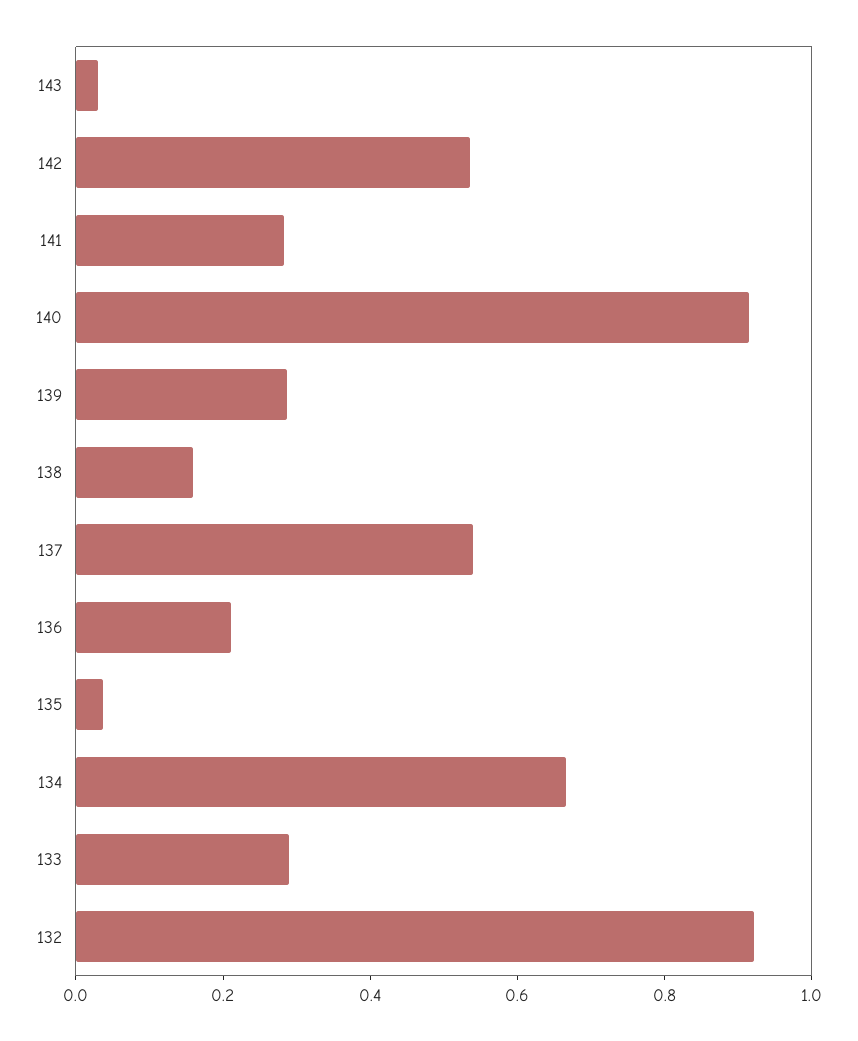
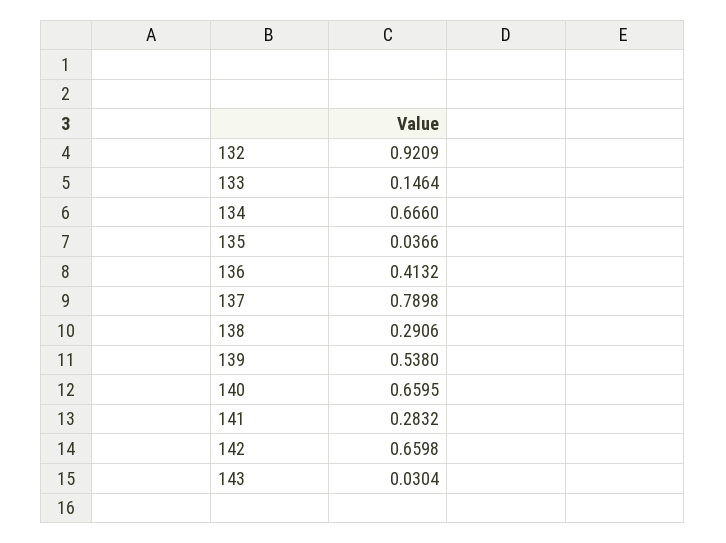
  {
    "143": 0.0304,
-   "142": 0.55,
+   "142": 0.6598,
    "141": 0.2832,
-   "140": 0.9,
+   "140": 0.6595,
-   "139": 0.3,
+   "139": 0.538,
-   "138": 0.15,
+   "138": 0.2906,
-   "137": 0.55,
+   "137": 0.7898,
-   "136": 0.2,
+   "136": 0.4132,
    "135": 0.0366,
    "134": 0.666,
-   "133": 0.3,
+   "133": 0.1464,
    "132": 0.9209
  }

